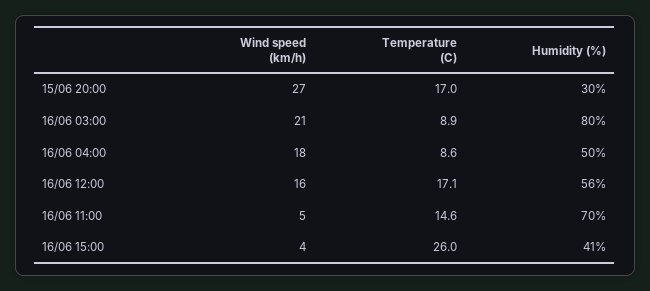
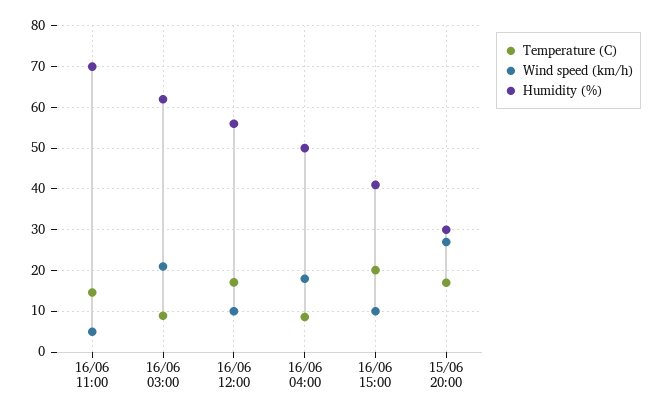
  {
    "Wind speed (km/h)": {
      "15/06 20:00": 27,
      "16/06 03:00": 21,
      "16/06 04:00": 18,
-     "16/06 12:00": 16,
+     "16/06 12:00": 10,
      "16/06 11:00": 5,
-     "16/06 15:00": 4
+     "16/06 15:00": 10
    },
    "Temperature (C)": {
      "15/06 20:00": 17,
      "16/06 03:00": 8.9,
      "16/06 04:00": 8.6,
      "16/06 12:00": 17.1,
      "16/06 11:00": 14.6,
-     "16/06 15:00": 26
+     "16/06 15:00": 20
    },
    "Humidity (%)": {
      "15/06 20:00": 30,
-     "16/06 03:00": 80,
+     "16/06 03:00": 62,
      "16/06 04:00": 50,
      "16/06 12:00": 56,
      "16/06 11:00": 70,
      "16/06 15:00": 41
    }
  }

